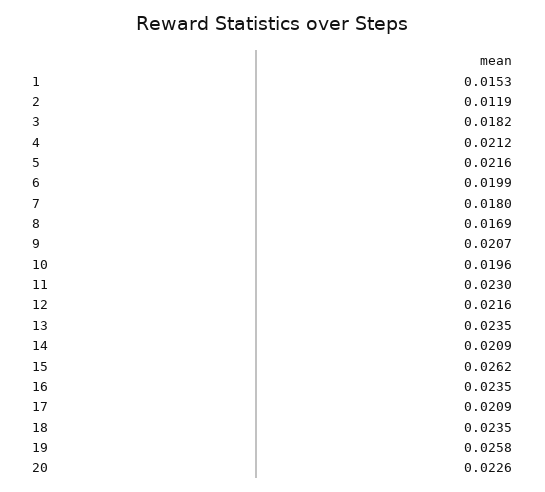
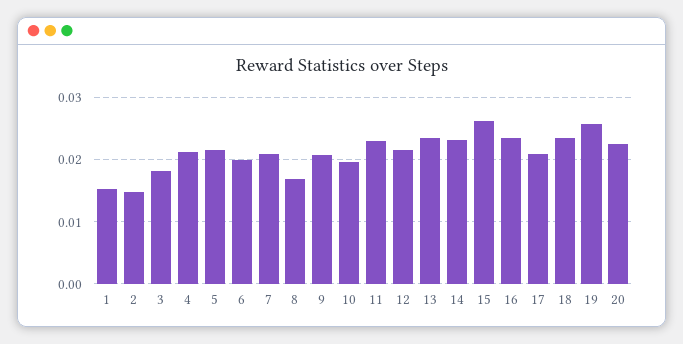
  {
    "1": 0.0153,
-   "2": 0.0119,
+   "2": 0.015,
    "3": 0.0182,
    "4": 0.0212,
    "5": 0.0216,
    "6": 0.0199,
-   "7": 0.018,
+   "7": 0.021,
    "8": 0.0169,
    "9": 0.0207,
    "10": 0.0196,
    "11": 0.023,
    "12": 0.0216,
    "13": 0.0235,
-   "14": 0.0209,
+   "14": 0.023,
    "15": 0.0262,
    "16": 0.0235,
    "17": 0.0209,
    "18": 0.0235,
    "19": 0.0258,
    "20": 0.0226
  }

